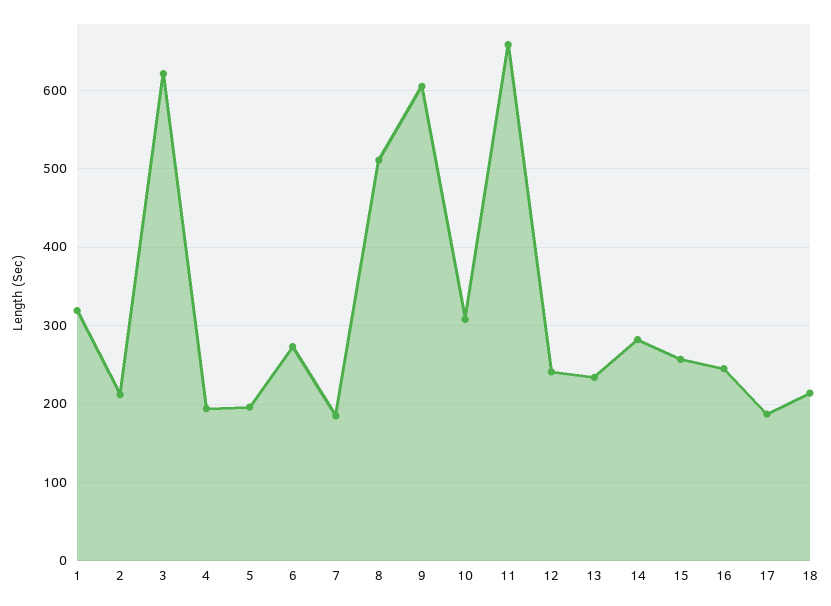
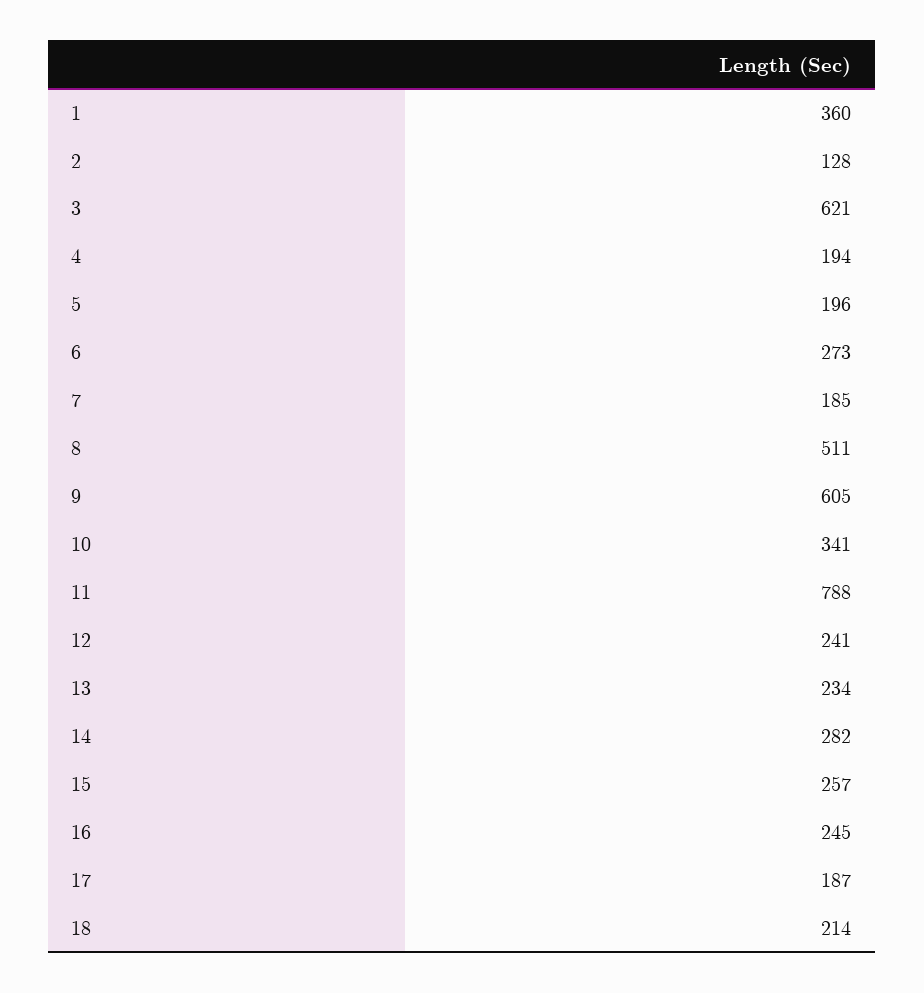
  {
-   "1": 320,
+   "1": 360,
-   "2": 210,
+   "2": 128,
    "3": 621,
    "4": 194,
    "5": 196,
    "6": 273,
    "7": 185,
    "8": 511,
    "9": 605,
-   "10": 310,
+   "10": 341,
-   "11": 660,
+   "11": 788,
    "12": 241,
    "13": 234,
    "14": 282,
    "15": 257,
    "16": 245,
    "17": 187,
    "18": 214
  }

